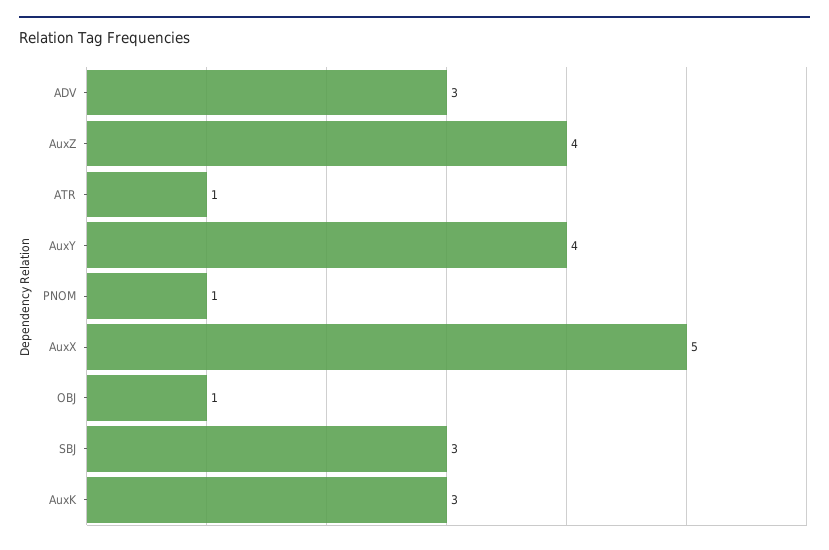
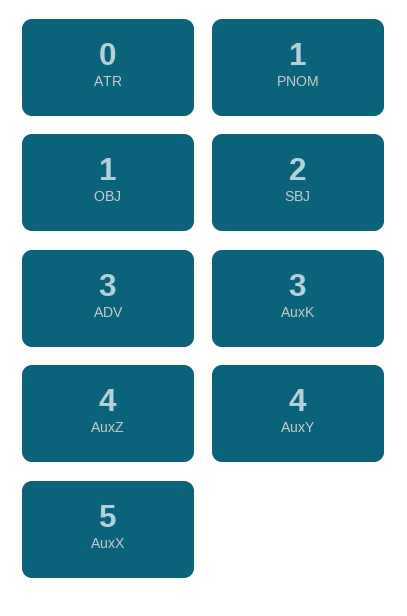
  {
    "ADV": 3,
    "AuxZ": 4,
-   "ATR": 1,
+   "ATR": 0,
    "AuxY": 4,
    "PNOM": 1,
    "AuxX": 5,
    "OBJ": 1,
-   "SBJ": 3,
+   "SBJ": 2,
    "AuxK": 3
  }

